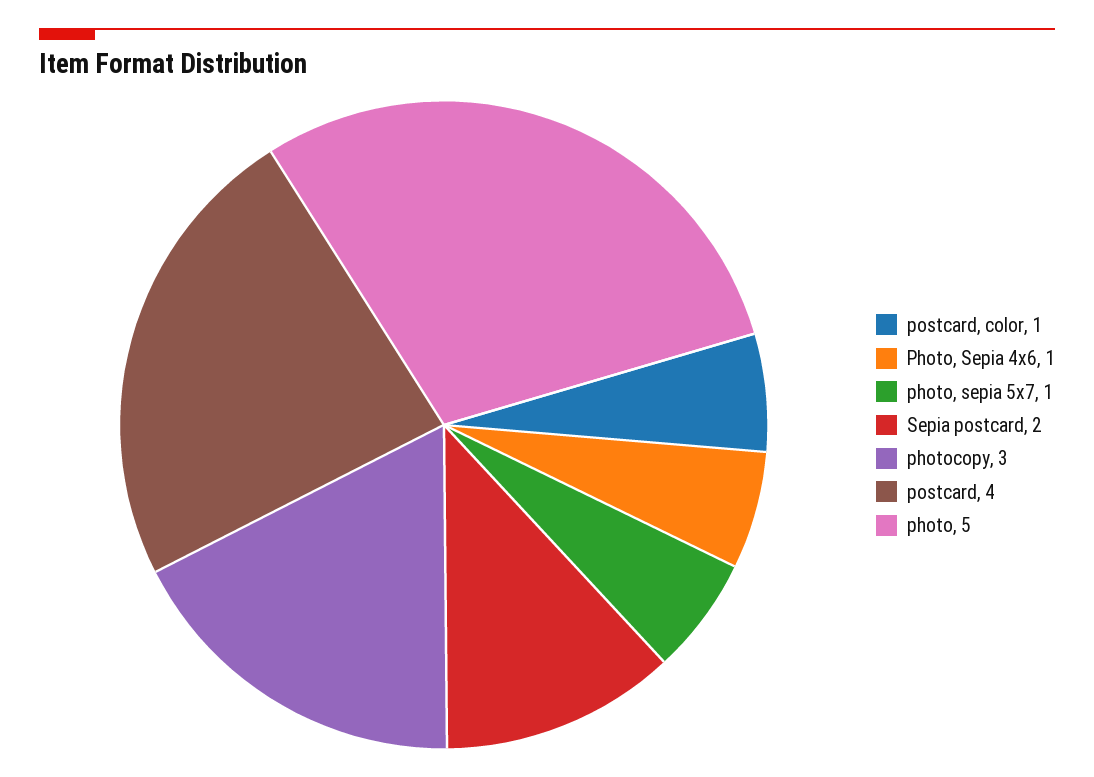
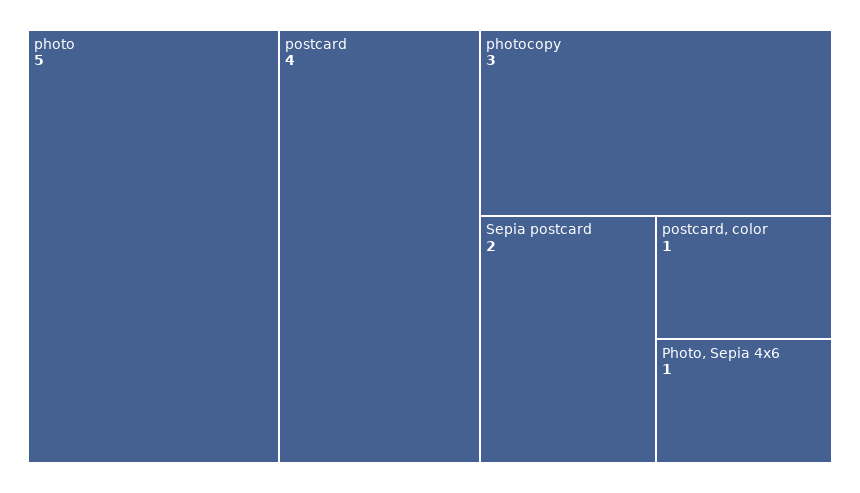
  {
    "postcard, color": 1,
    "Photo, Sepia 4x6": 1,
-   "photo, sepia 5x7": 1,
    "Sepia postcard": 2,
    "photocopy": 3,
    "postcard": 4,
    "photo": 5
  }

